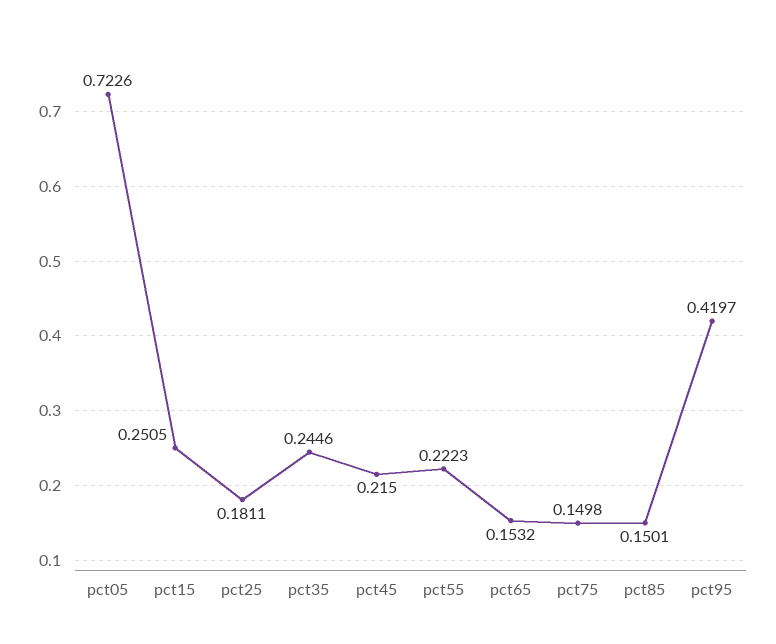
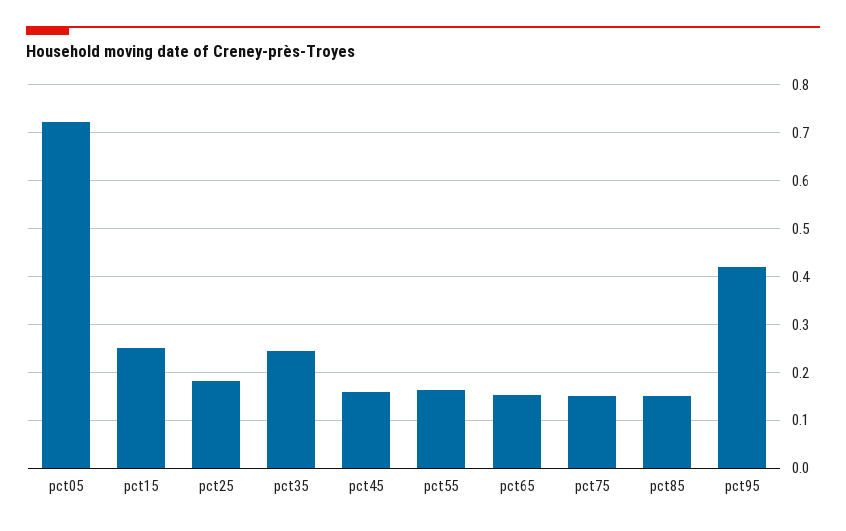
  {
    "pct05": 0.7226,
    "pct15": 0.2505,
    "pct25": 0.1811,
    "pct35": 0.2446,
-   "pct45": 0.215,
+   "pct45": 0.16,
-   "pct55": 0.2223,
+   "pct55": 0.16,
    "pct65": 0.1532,
    "pct75": 0.1498,
    "pct85": 0.1501,
    "pct95": 0.4197
  }

